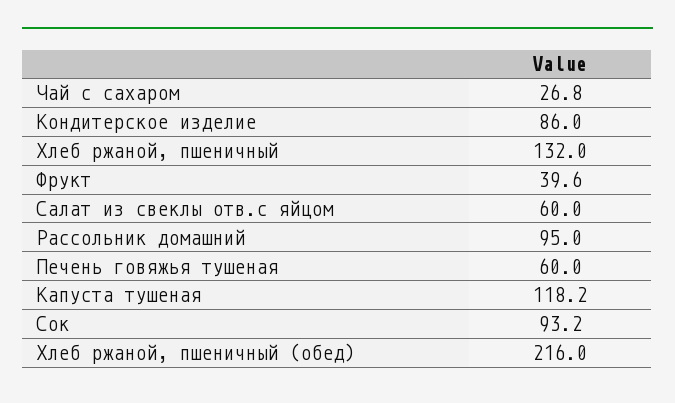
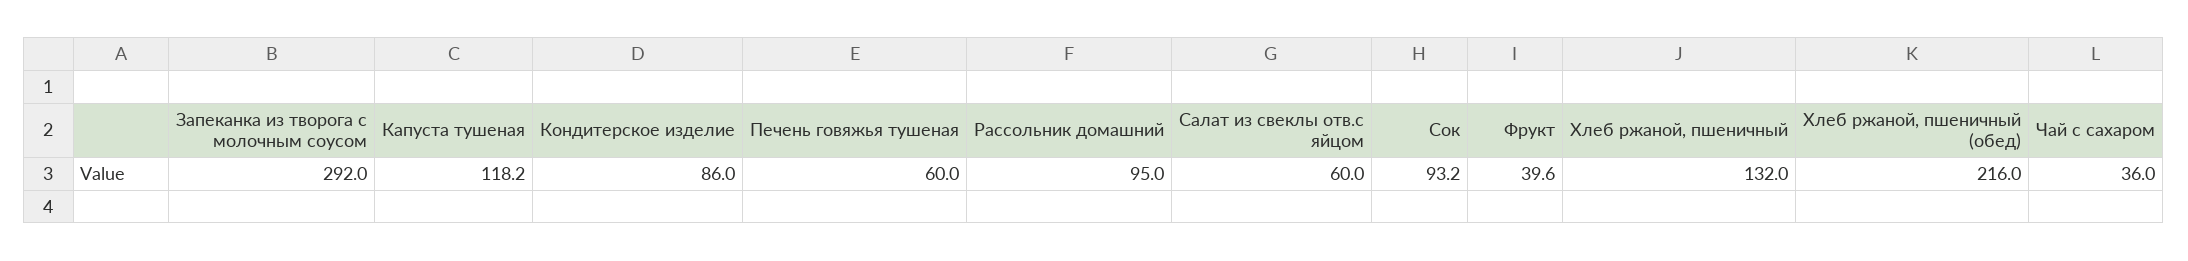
  {
-   "Чай с сахаром": 26.8,
+   "Чай с сахаром": 36,
    "Кондитерское изделие": 86,
    "Хлеб ржаной, пшеничный": 132,
    "Фрукт": 39.6,
    "Салат из свеклы отв.с яйцом": 60,
    "Рассольник домашний": 95,
    "Печень говяжья тушеная": 60,
    "Капуста тушеная": 118.2,
    "Сок": 93.2,
-   "Хлеб ржаной, пшеничный (обед)": 216
+   "Хлеб ржаной, пшеничный (обед)": 216,
+   "Запеканка из творога с молочным соусом": 292
  }

